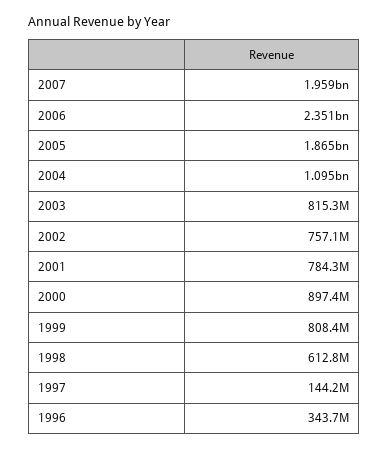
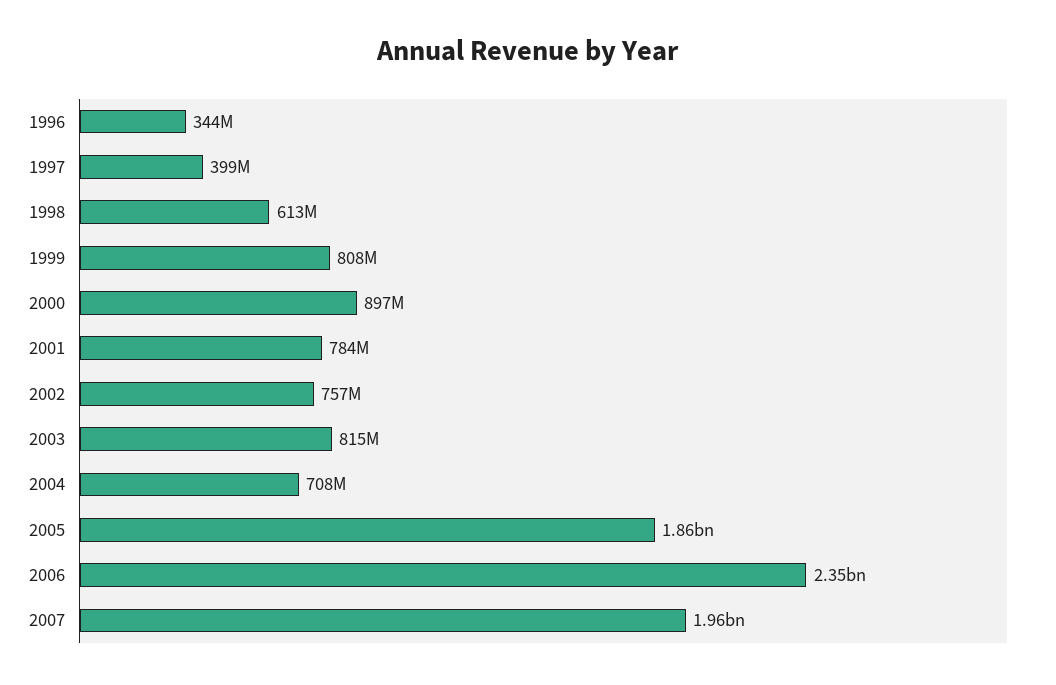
  {
    "2007": 1959000000,
    "2006": 2351000000,
    "2005": 1865000000,
-   "2004": 1095000000,
+   "2004": 708000000,
    "2003": 815300000,
    "2002": 757100000,
    "2001": 784300000,
    "2000": 897400000,
    "1999": 808400000,
    "1998": 612800000,
-   "1997": 144200000,
+   "1997": 399000000,
    "1996": 343700000
  }

